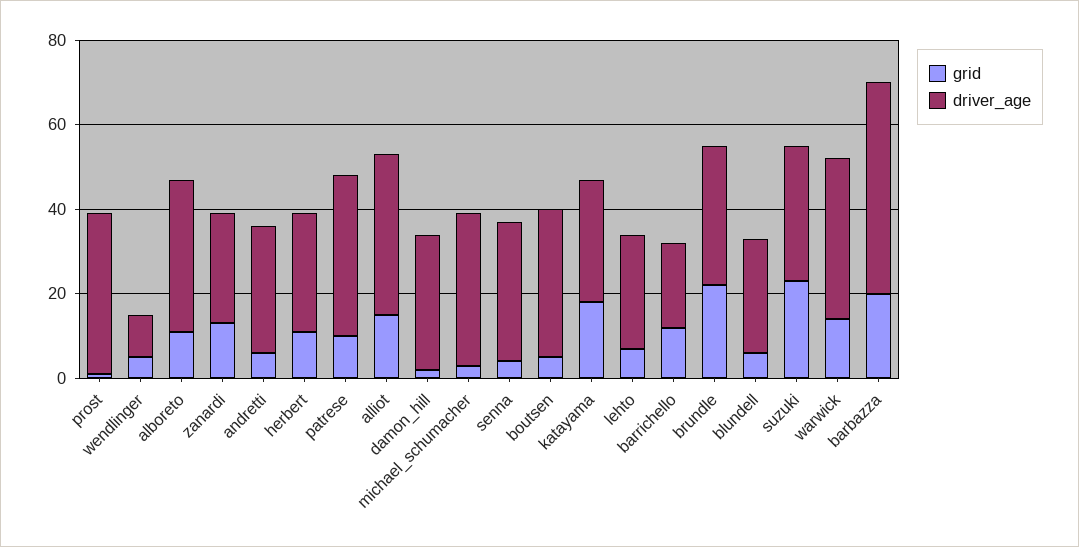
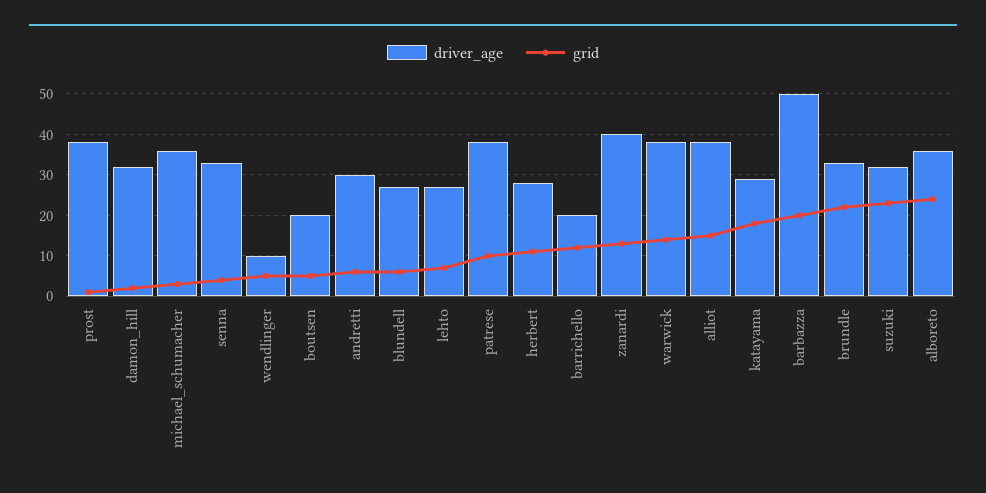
  {
    "grid": {
      "prost": 0,
      "wendlinger": 5,
-     "alboreto": 10,
+     "alboreto": 25,
      "zanardi": 15,
      "andretti": 5,
      "herbert": 10,
      "patrese": 10,
      "alliot": 15,
      "damon_hill": 0,
      "michael_schumacher": 5,
      "senna": 5,
      "boutsen": 5,
      "katayama": 20,
      "lehto": 5,
      "barrichello": 10,
      "brundle": 20,
      "blundell": 5,
      "suzuki": 25,
      "warwick": 15,
      "barbazza": 20
    },
    "driver_age": {
      "prost": 40,
      "wendlinger": 10,
      "alboreto": 35,
-     "zanardi": 25,
+     "zanardi": 40,
      "andretti": 30,
      "herbert": 30,
      "patrese": 40,
      "alliot": 40,
      "damon_hill": 30,
      "michael_schumacher": 35,
      "senna": 35,
-     "boutsen": 35,
+     "boutsen": 20,
      "katayama": 30,
      "lehto": 25,
      "barrichello": 20,
      "brundle": 35,
      "blundell": 25,
      "suzuki": 30,
      "warwick": 40,
      "barbazza": 50
    }
  }

